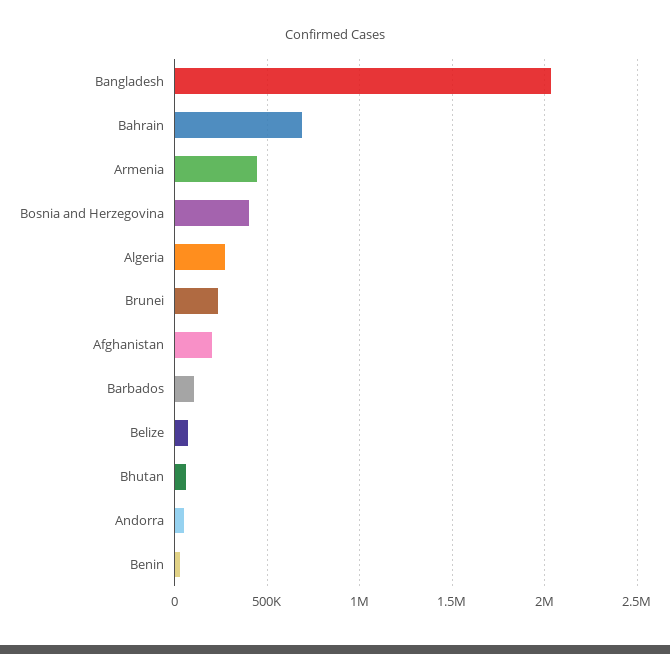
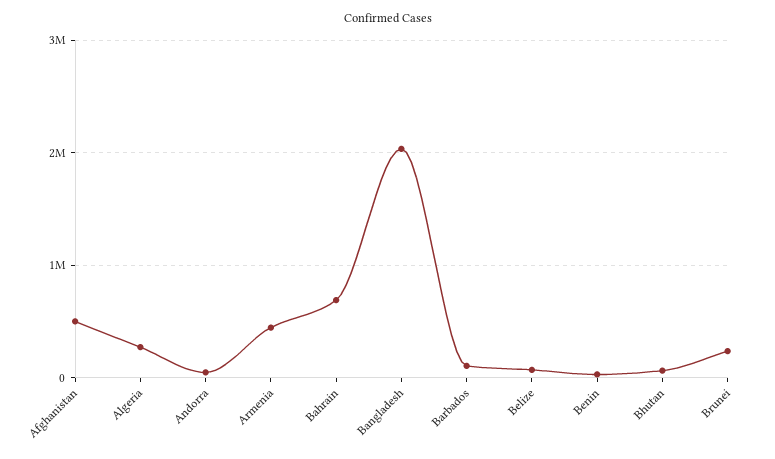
  {
    "Bangladesh": 2050000,
    "Bahrain": 700000,
    "Armenia": 450000,
-   "Bosnia and Herzegovina": 400000,
    "Algeria": 250000,
    "Brunei": 250000,
-   "Afghanistan": 200000,
+   "Afghanistan": 500000,
    "Barbados": 100000,
    "Belize": 50000,
    "Bhutan": 50000,
    "Andorra": 50000,
    "Benin": 50000
  }

